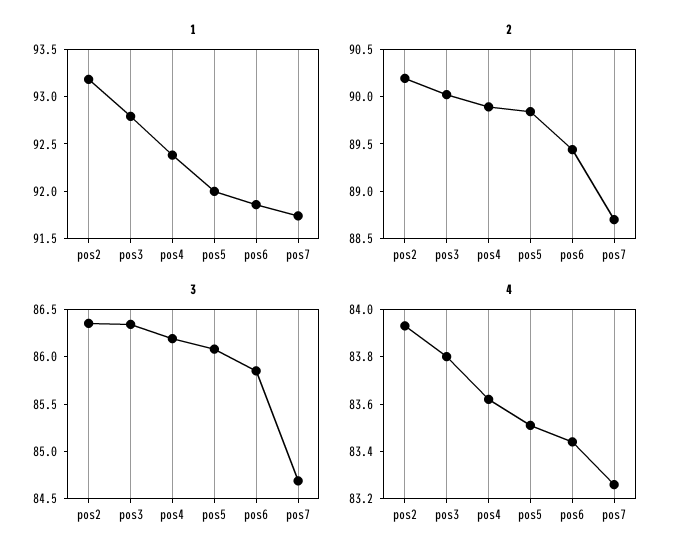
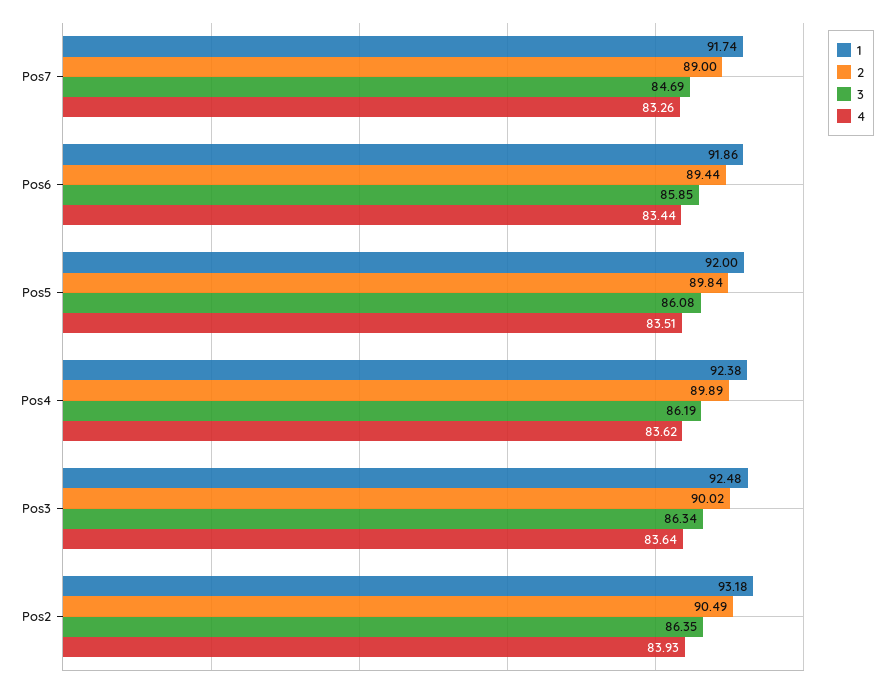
  {
    "1": {
      "pos2": 93.18,
-     "pos3": 92.8,
+     "pos3": 92.48,
      "pos4": 92.38,
      "pos5": 92,
      "pos6": 91.86,
      "pos7": 91.74
    },
    "2": {
-     "pos2": 90.2,
+     "pos2": 90.49,
      "pos3": 90.02,
      "pos4": 89.89,
      "pos5": 89.84,
      "pos6": 89.44,
-     "pos7": 88.7
+     "pos7": 89
    },
    "3": {
      "pos2": 86.35,
      "pos3": 86.34,
      "pos4": 86.19,
      "pos5": 86.08,
      "pos6": 85.85,
      "pos7": 84.69
    },
    "4": {
      "pos2": 83.93,
-     "pos3": 83.8,
+     "pos3": 83.64,
      "pos4": 83.62,
      "pos5": 83.51,
      "pos6": 83.44,
      "pos7": 83.26
    }
  }

